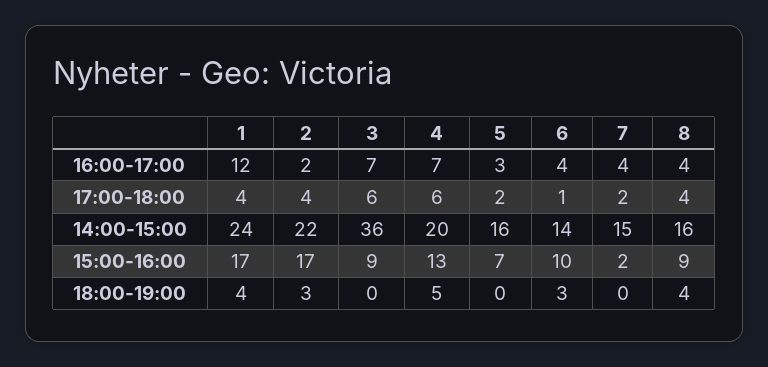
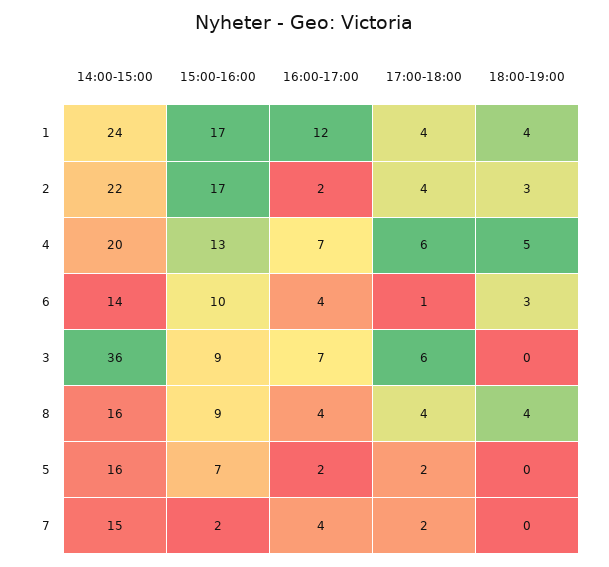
  {
    "1": {
      "16:00-17:00": 12,
      "17:00-18:00": 4,
      "14:00-15:00": 24,
      "15:00-16:00": 17,
      "18:00-19:00": 4
    },
    "2": {
      "16:00-17:00": 2,
      "17:00-18:00": 4,
      "14:00-15:00": 22,
      "15:00-16:00": 17,
      "18:00-19:00": 3
    },
    "3": {
      "16:00-17:00": 7,
      "17:00-18:00": 6,
      "14:00-15:00": 36,
      "15:00-16:00": 9,
      "18:00-19:00": 0
    },
    "4": {
      "16:00-17:00": 7,
      "17:00-18:00": 6,
      "14:00-15:00": 20,
      "15:00-16:00": 13,
      "18:00-19:00": 5
    },
    "5": {
-     "16:00-17:00": 3,
+     "16:00-17:00": 2,
      "17:00-18:00": 2,
      "14:00-15:00": 16,
      "15:00-16:00": 7,
      "18:00-19:00": 0
    },
    "6": {
      "16:00-17:00": 4,
      "17:00-18:00": 1,
      "14:00-15:00": 14,
      "15:00-16:00": 10,
      "18:00-19:00": 3
    },
    "7": {
      "16:00-17:00": 4,
      "17:00-18:00": 2,
      "14:00-15:00": 15,
      "15:00-16:00": 2,
      "18:00-19:00": 0
    },
    "8": {
      "16:00-17:00": 4,
      "17:00-18:00": 4,
      "14:00-15:00": 16,
      "15:00-16:00": 9,
      "18:00-19:00": 4
    }
  }

